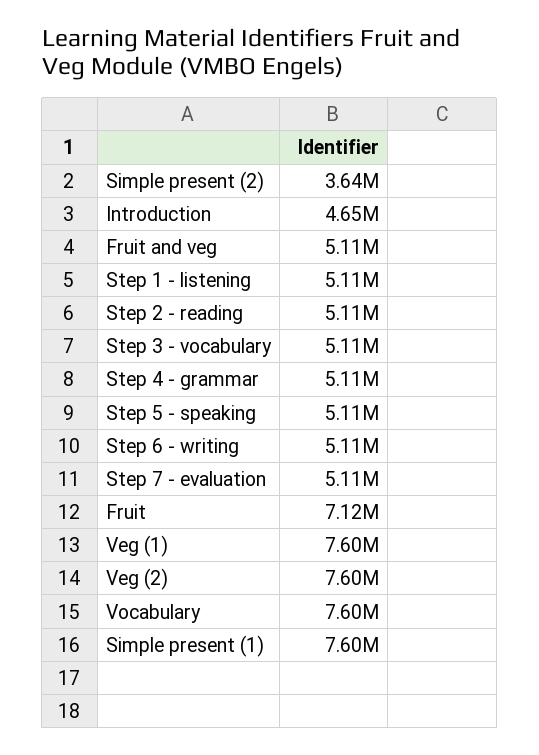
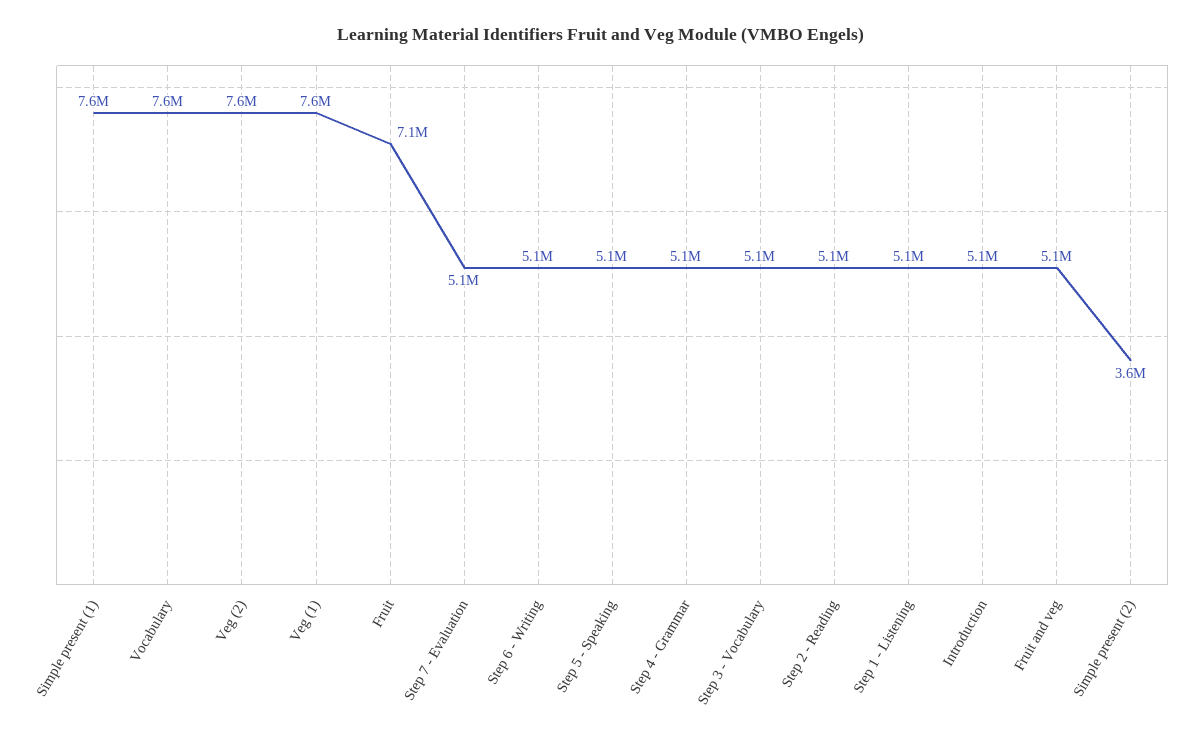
  {
    "Simple present (2)": 3640000,
-   "Introduction": 4650000,
+   "Introduction": 5100000,
    "Fruit and veg": 5110000,
    "Step 1 - listening": 5110000,
    "Step 2 - reading": 5110000,
    "Step 3 - vocabulary": 5110000,
    "Step 4 - grammar": 5110000,
    "Step 5 - speaking": 5110000,
    "Step 6 - writing": 5110000,
    "Step 7 - evaluation": 5110000,
    "Fruit": 7120000,
    "Veg (1)": 7600000,
    "Veg (2)": 7600000,
    "Vocabulary": 7600000,
    "Simple present (1)": 7600000
  }

